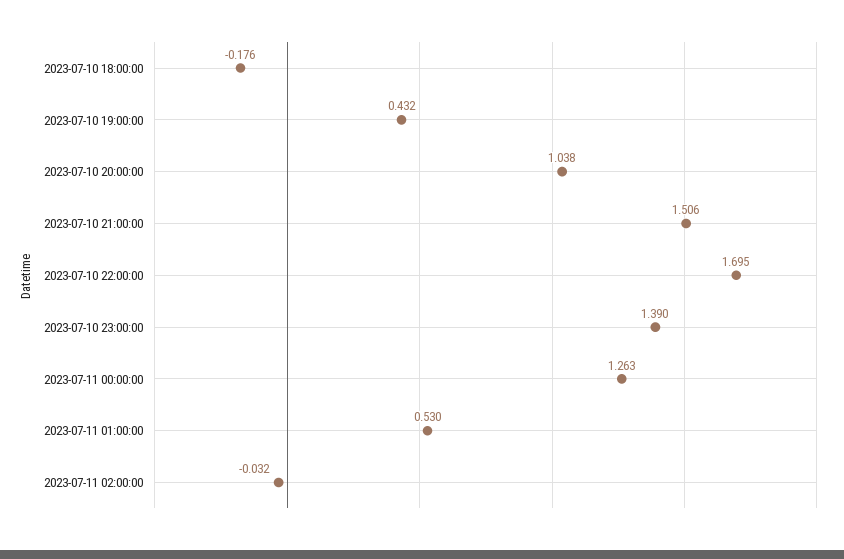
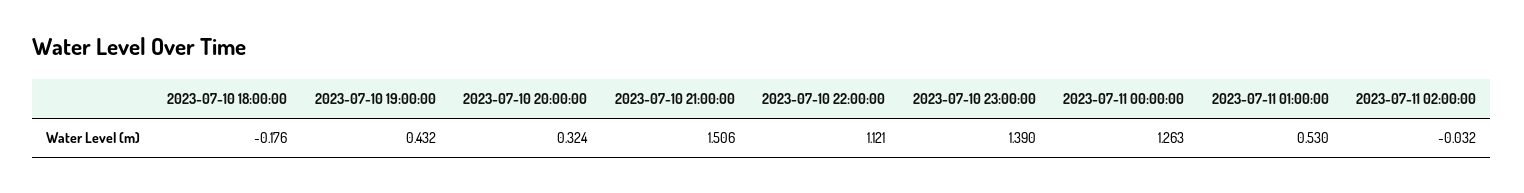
  {
    "2023-07-10 18:00:00": -0.176,
    "2023-07-10 19:00:00": 0.432,
-   "2023-07-10 20:00:00": 1.038,
+   "2023-07-10 20:00:00": 0.324,
    "2023-07-10 21:00:00": 1.506,
-   "2023-07-10 22:00:00": 1.695,
+   "2023-07-10 22:00:00": 1.121,
    "2023-07-10 23:00:00": 1.39,
    "2023-07-11 00:00:00": 1.263,
    "2023-07-11 01:00:00": 0.53,
    "2023-07-11 02:00:00": -0.032
  }

